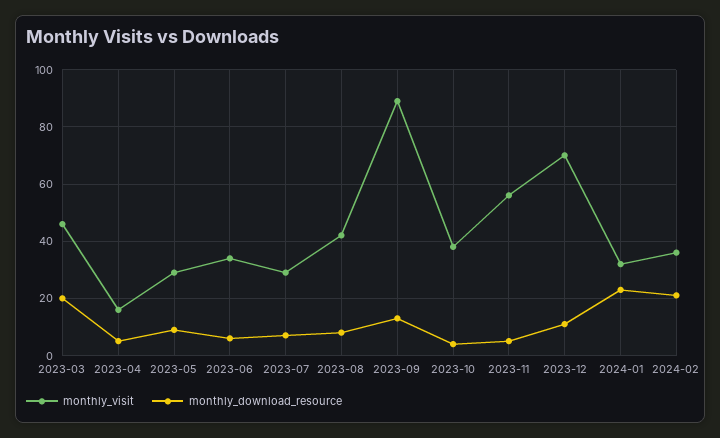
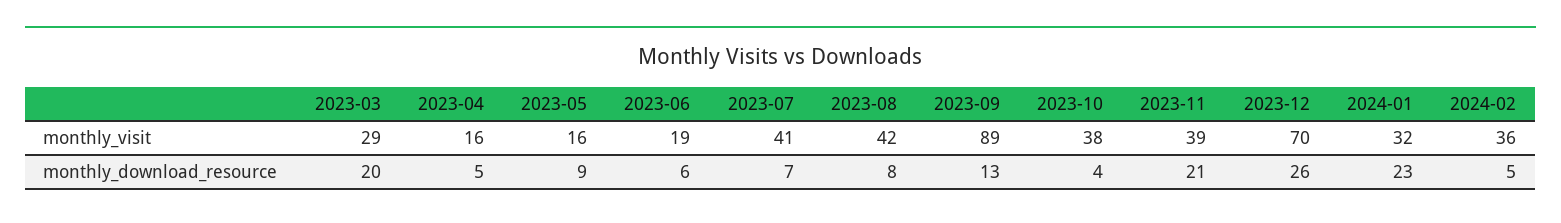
  {
    "monthly_visit": {
-     "2023-03": 45,
+     "2023-03": 29,
      "2023-04": 16,
-     "2023-05": 30,
+     "2023-05": 16,
-     "2023-06": 35,
+     "2023-06": 19,
-     "2023-07": 30,
+     "2023-07": 41,
      "2023-08": 42,
      "2023-09": 89,
      "2023-10": 38,
-     "2023-11": 55,
+     "2023-11": 39,
      "2023-12": 70,
      "2024-01": 32,
      "2024-02": 36
    },
    "monthly_download_resource": {
      "2023-03": 20,
      "2023-04": 5,
      "2023-05": 9,
      "2023-06": 6,
      "2023-07": 7,
      "2023-08": 8,
      "2023-09": 13,
      "2023-10": 4,
-     "2023-11": 5,
+     "2023-11": 21,
-     "2023-12": 10,
+     "2023-12": 26,
      "2024-01": 23,
-     "2024-02": 20
+     "2024-02": 5
    }
  }

